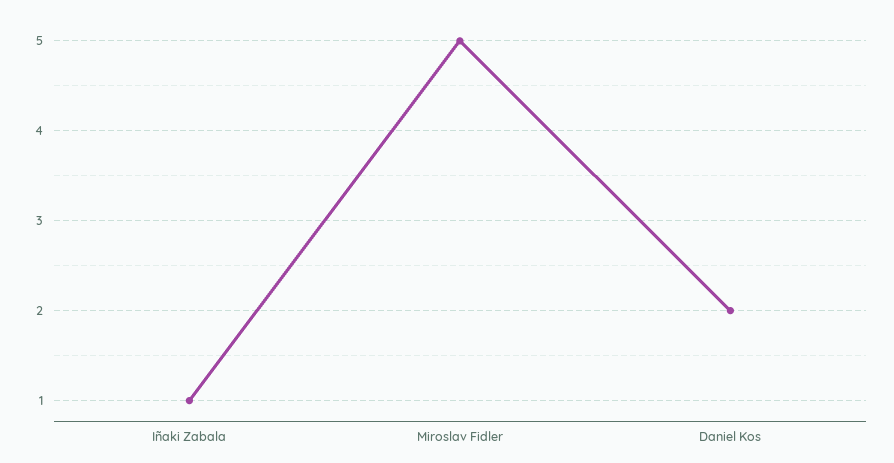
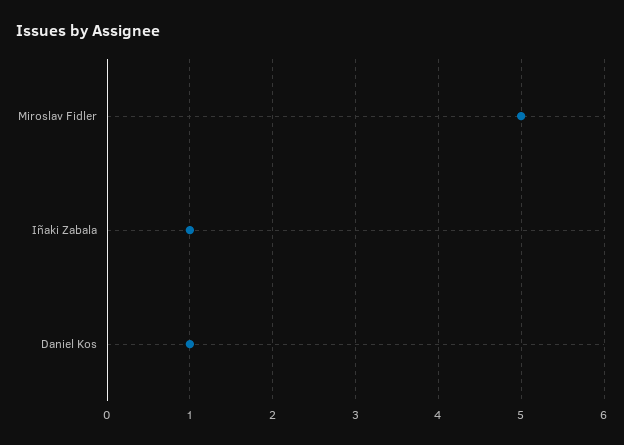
  {
    "Iñaki Zabala": 1,
    "Miroslav Fidler": 5,
-   "Daniel Kos": 2
+   "Daniel Kos": 1
  }

